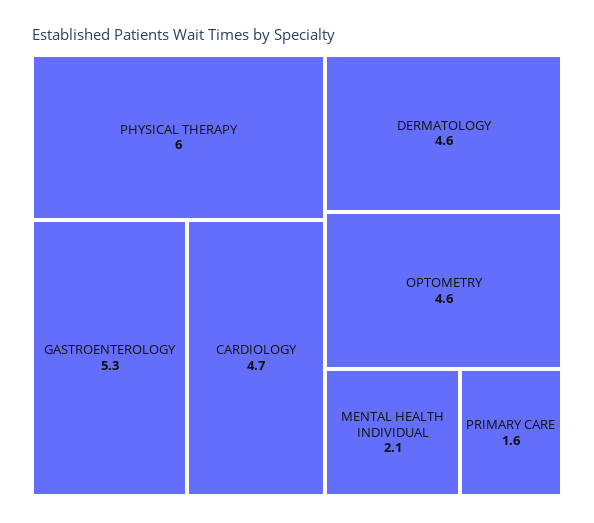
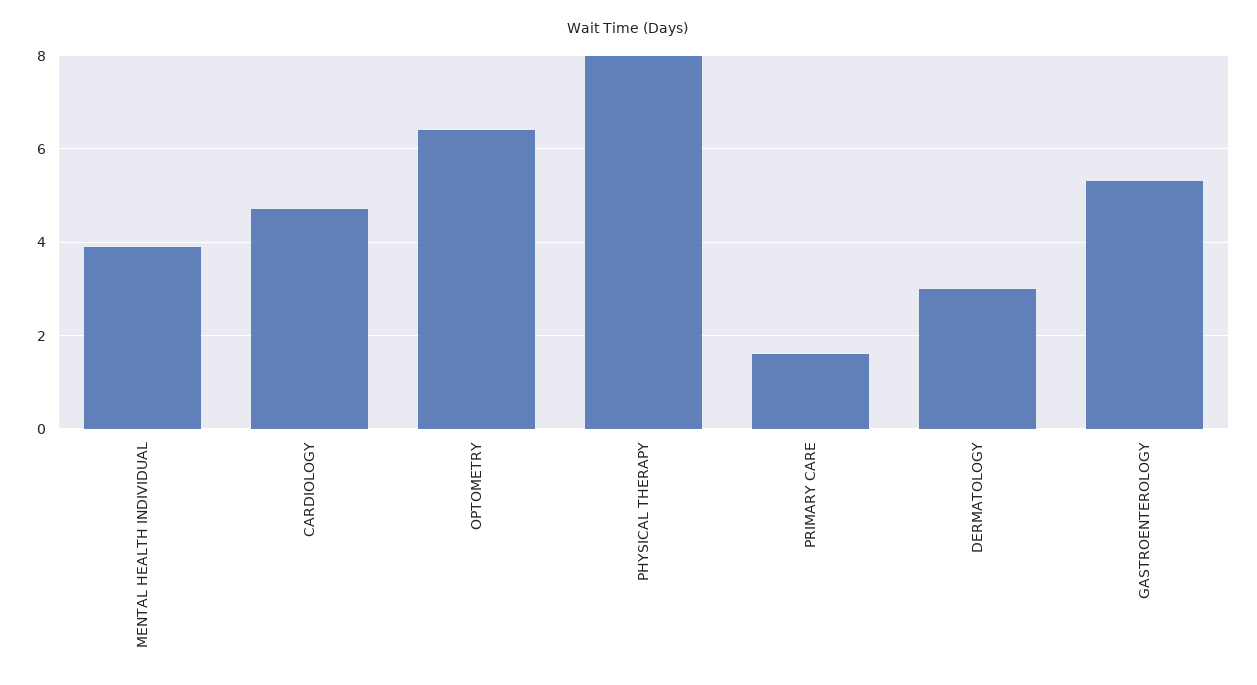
  {
-   "PHYSICAL THERAPY": 6,
+   "PHYSICAL THERAPY": 8,
    "GASTROENTEROLOGY": 5.3,
    "CARDIOLOGY": 4.7,
-   "DERMATOLOGY": 4.6,
+   "DERMATOLOGY": 3,
-   "OPTOMETRY": 4.6,
+   "OPTOMETRY": 6.5,
-   "MENTAL HEALTH INDIVIDUAL": 2.1,
+   "MENTAL HEALTH INDIVIDUAL": 4,
    "PRIMARY CARE": 1.6
  }

